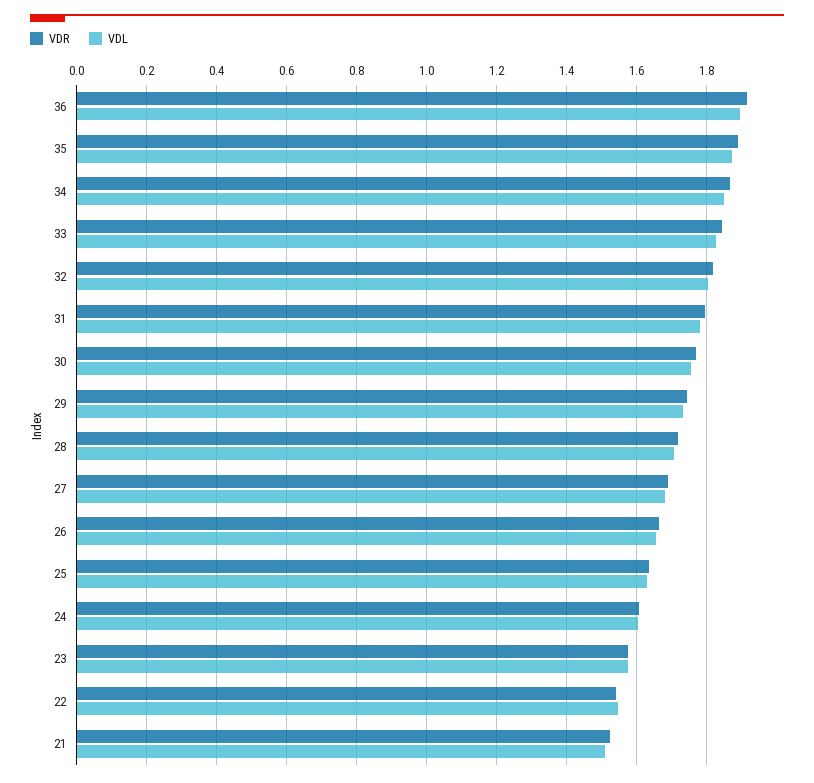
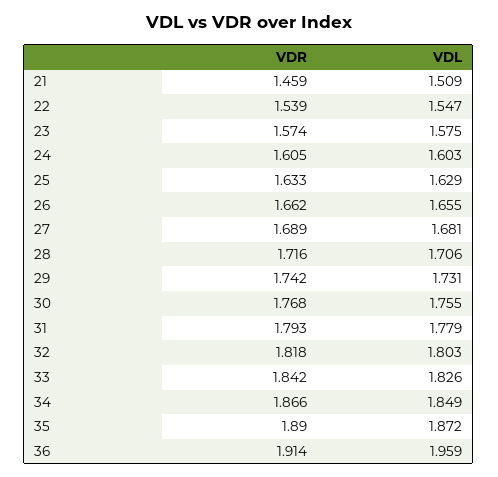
  {
    "VDR": {
      "36": 1.914,
      "35": 1.89,
      "34": 1.866,
      "33": 1.842,
      "32": 1.818,
      "31": 1.793,
      "30": 1.768,
      "29": 1.742,
      "28": 1.716,
      "27": 1.689,
      "26": 1.662,
      "25": 1.633,
      "24": 1.605,
      "23": 1.574,
      "22": 1.539,
-     "21": 1.52
+     "21": 1.459
    },
    "VDL": {
-     "36": 1.9,
+     "36": 1.959,
      "35": 1.872,
      "34": 1.849,
      "33": 1.826,
      "32": 1.803,
      "31": 1.779,
      "30": 1.755,
      "29": 1.731,
      "28": 1.706,
      "27": 1.681,
      "26": 1.655,
      "25": 1.629,
      "24": 1.603,
      "23": 1.575,
      "22": 1.547,
      "21": 1.509
    }
  }

